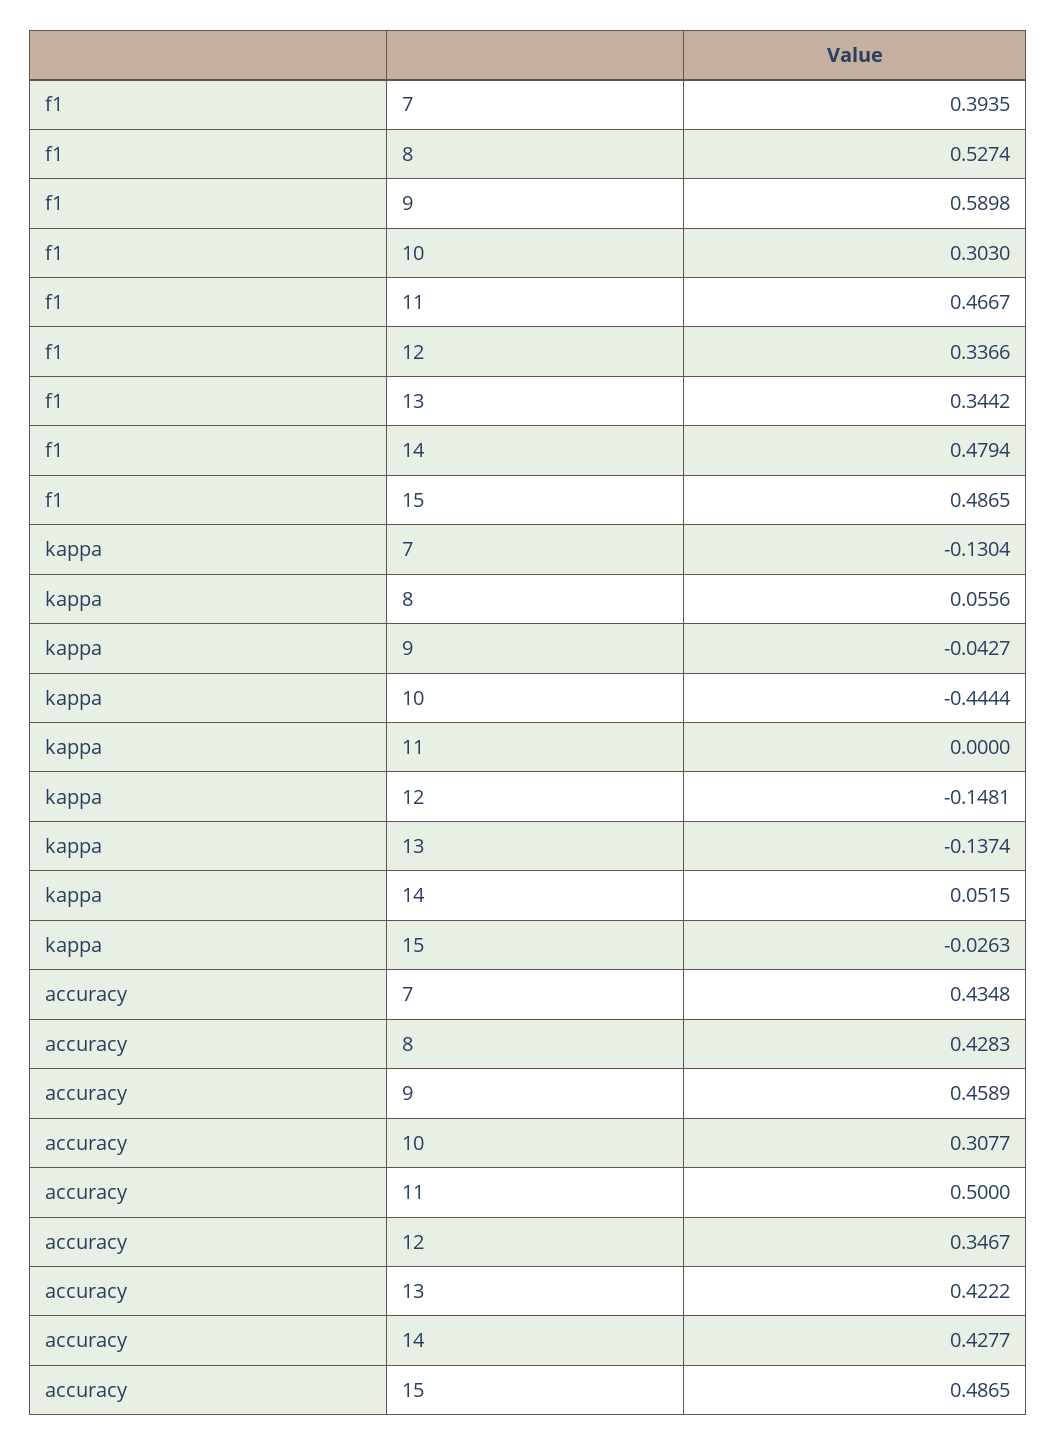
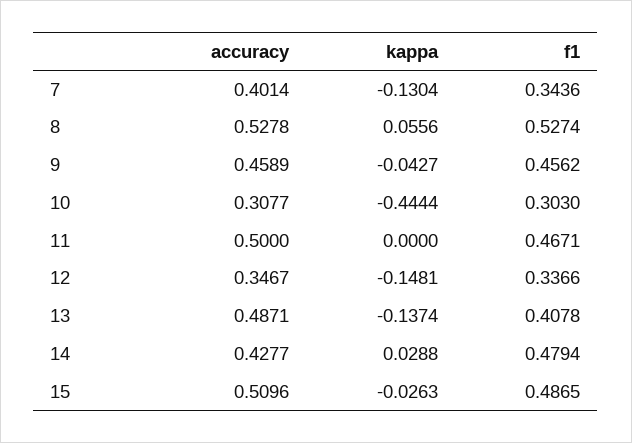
  {
    "f1": {
-     "7": 0.3935,
+     "7": 0.3436,
      "8": 0.5274,
-     "9": 0.5898,
+     "9": 0.4562,
      "10": 0.303,
-     "11": 0.4667,
+     "11": 0.4671,
      "12": 0.3366,
-     "13": 0.3442,
+     "13": 0.4078,
      "14": 0.4794,
      "15": 0.4865
    },
    "kappa": {
      "7": -0.1304,
      "8": 0.0556,
      "9": -0.0427,
      "10": -0.4444,
      "11": 0,
      "12": -0.1481,
      "13": -0.1374,
-     "14": 0.0515,
+     "14": 0.0288,
      "15": -0.0263
    },
    "accuracy": {
-     "7": 0.4348,
+     "7": 0.4014,
-     "8": 0.4283,
+     "8": 0.5278,
      "9": 0.4589,
      "10": 0.3077,
      "11": 0.5,
      "12": 0.3467,
-     "13": 0.4222,
+     "13": 0.4871,
      "14": 0.4277,
-     "15": 0.4865
+     "15": 0.5096
    }
  }

